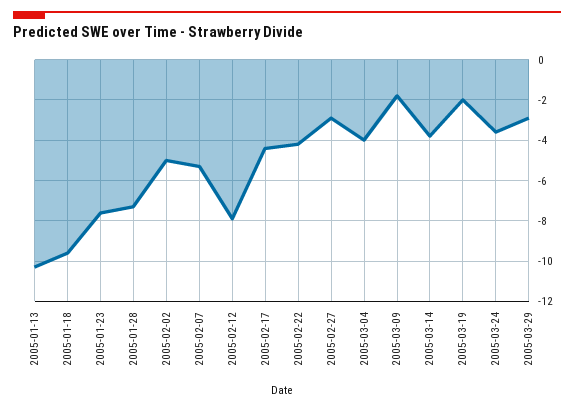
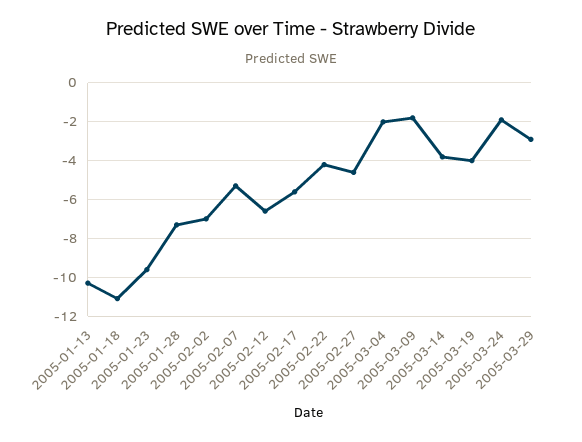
  {
    "2005-01-13": -10.5,
-   "2005-01-18": -9.5,
+   "2005-01-18": -11,
-   "2005-01-23": -7.5,
+   "2005-01-23": -9.5,
    "2005-01-28": -7.5,
-   "2005-02-02": -5,
+   "2005-02-02": -7,
    "2005-02-07": -5.5,
-   "2005-02-12": -8,
+   "2005-02-12": -6.5,
-   "2005-02-17": -4.5,
+   "2005-02-17": -5.5,
    "2005-02-22": -4,
-   "2005-02-27": -3,
+   "2005-02-27": -4.5,
-   "2005-03-04": -4,
+   "2005-03-04": -2,
    "2005-03-09": -2,
    "2005-03-14": -4,
-   "2005-03-19": -2,
+   "2005-03-19": -4,
-   "2005-03-24": -3.5,
+   "2005-03-24": -2,
    "2005-03-29": -3
  }

